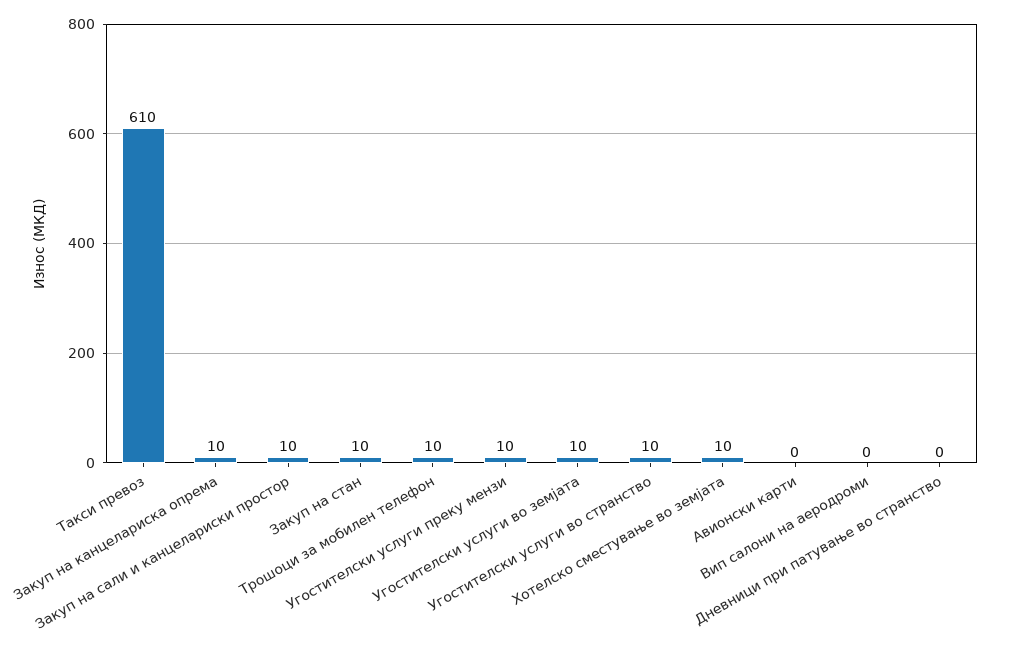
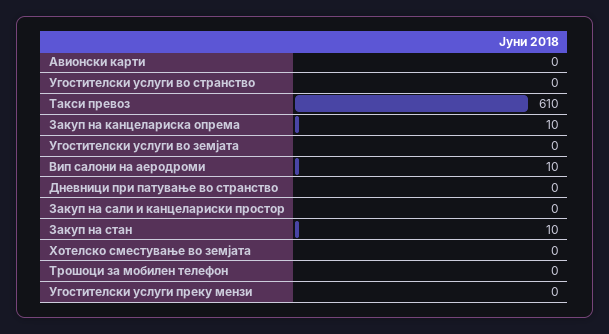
  {
    "Такси превоз": 610,
    "Закуп на канцелариска опрема": 10,
-   "Закуп на сали и канцелариски простор": 10,
+   "Закуп на сали и канцелариски простор": 0,
    "Закуп на стан": 10,
-   "Трошоци за мобилен телефон": 10,
+   "Трошоци за мобилен телефон": 0,
-   "Угостителски услуги преку мензи": 10,
+   "Угостителски услуги преку мензи": 0,
-   "Угостителски услуги во земјата": 10,
+   "Угостителски услуги во земјата": 0,
-   "Угостителски услуги во странство": 10,
+   "Угостителски услуги во странство": 0,
-   "Хотелско сместување во земјата": 10,
+   "Хотелско сместување во земјата": 0,
    "Авионски карти": 0,
-   "Вип салони на аеродроми": 0,
+   "Вип салони на аеродроми": 10,
    "Дневници при патување во странство": 0
  }

